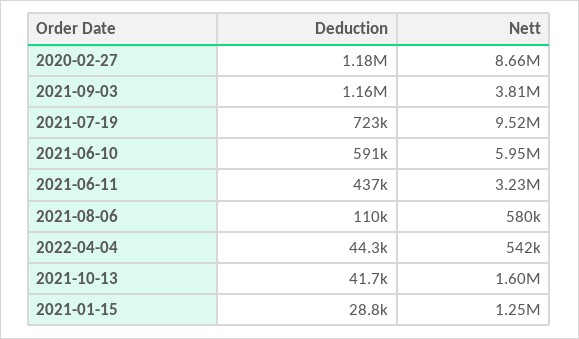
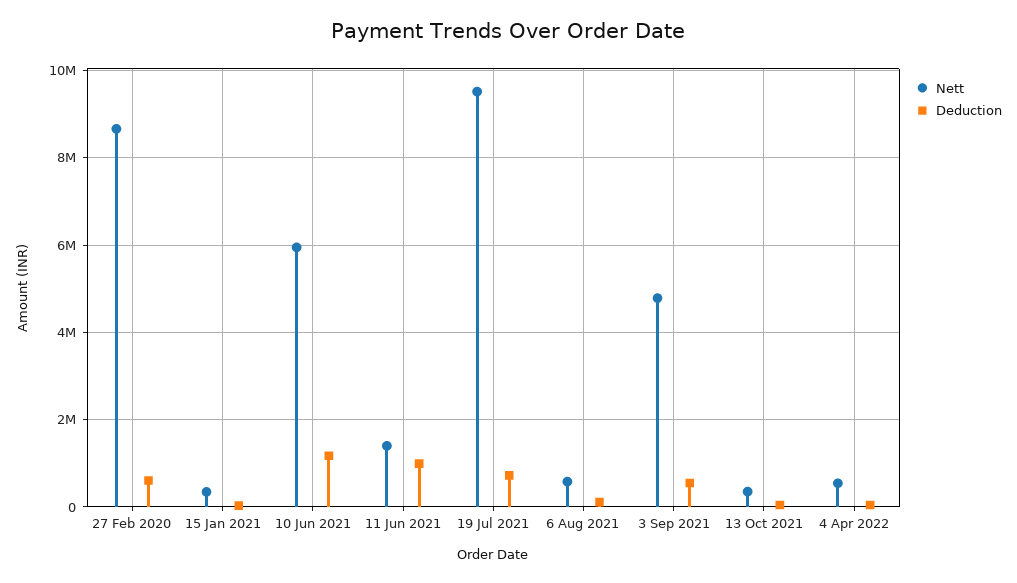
  {
    "Deduction": {
-     "2020-02-27": 1180000,
+     "2020-02-27": 600000,
-     "2021-09-03": 1160000,
+     "2021-09-03": 600000,
      "2021-07-19": 723000,
-     "2021-06-10": 591000,
+     "2021-06-10": 1200000,
-     "2021-06-11": 437000,
+     "2021-06-11": 1000000,
      "2021-08-06": 110000,
      "2022-04-04": 44300,
      "2021-10-13": 41700,
      "2021-01-15": 28800
    },
    "Nett": {
      "2020-02-27": 8660000,
-     "2021-09-03": 3810000,
+     "2021-09-03": 4800000,
      "2021-07-19": 9520000,
      "2021-06-10": 5950000,
-     "2021-06-11": 3230000,
+     "2021-06-11": 1400000,
      "2021-08-06": 580000,
      "2022-04-04": 542000,
-     "2021-10-13": 1600000,
+     "2021-10-13": 400000,
-     "2021-01-15": 1250000
+     "2021-01-15": 400000
    }
  }

